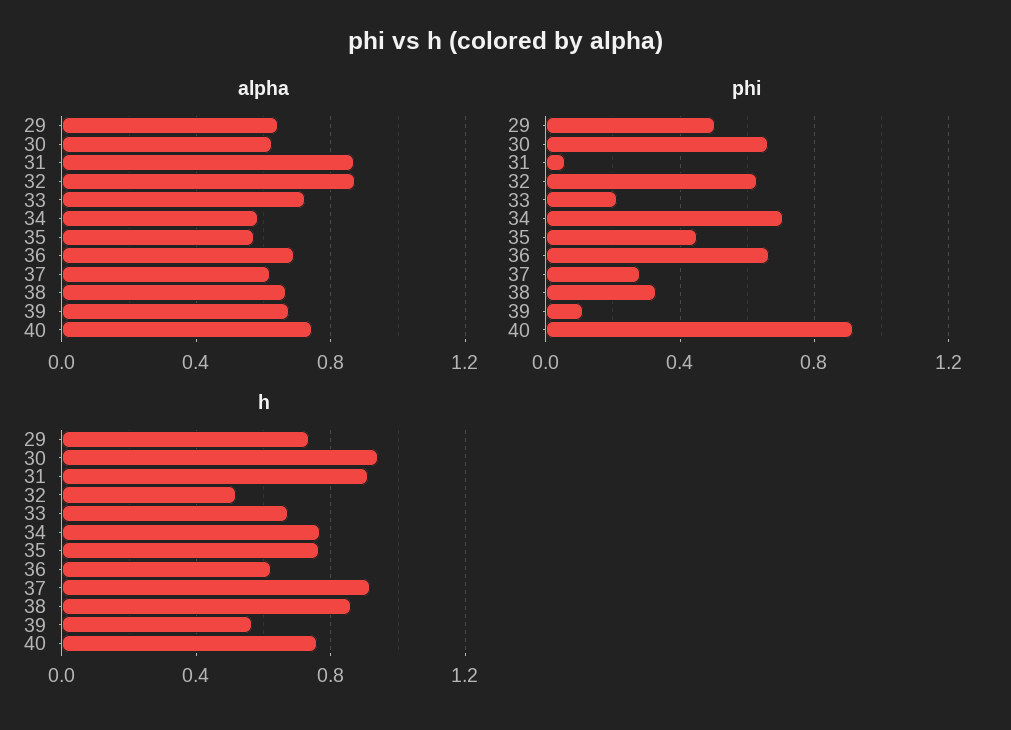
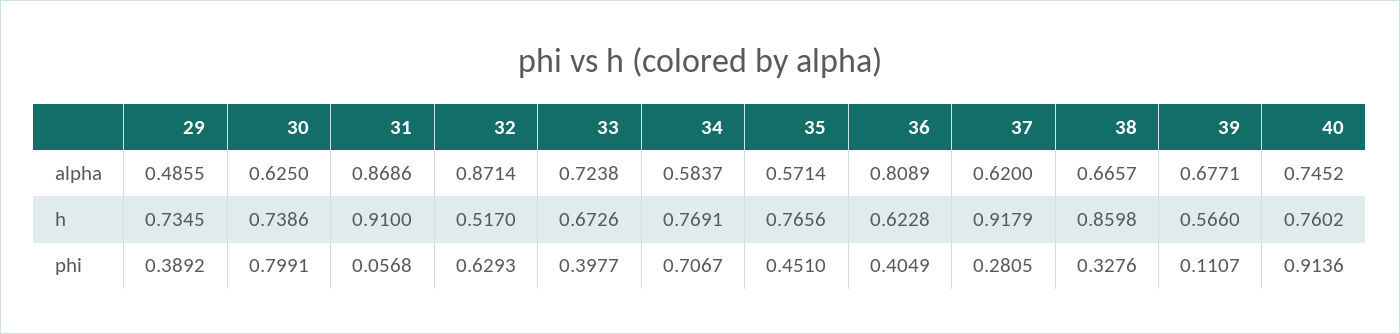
  {
    "alpha": {
-     "29": 0.65,
+     "29": 0.4855,
      "30": 0.625,
      "31": 0.8686,
      "32": 0.8714,
      "33": 0.7238,
      "34": 0.5837,
      "35": 0.5714,
-     "36": 0.7,
+     "36": 0.8089,
      "37": 0.62,
      "38": 0.6657,
      "39": 0.6771,
      "40": 0.7452
    },
    "phi": {
-     "29": 0.5,
+     "29": 0.3892,
-     "30": 0.65,
+     "30": 0.7991,
      "31": 0.0568,
      "32": 0.6293,
-     "33": 0.2,
+     "33": 0.3977,
      "34": 0.7067,
      "35": 0.451,
-     "36": 0.65,
+     "36": 0.4049,
      "37": 0.2805,
      "38": 0.3276,
      "39": 0.1107,
      "40": 0.9136
    },
    "h": {
      "29": 0.7345,
-     "30": 0.95,
+     "30": 0.7386,
      "31": 0.91,
      "32": 0.517,
      "33": 0.6726,
      "34": 0.7691,
      "35": 0.7656,
      "36": 0.6228,
      "37": 0.9179,
      "38": 0.8598,
      "39": 0.566,
      "40": 0.7602
    }
  }

